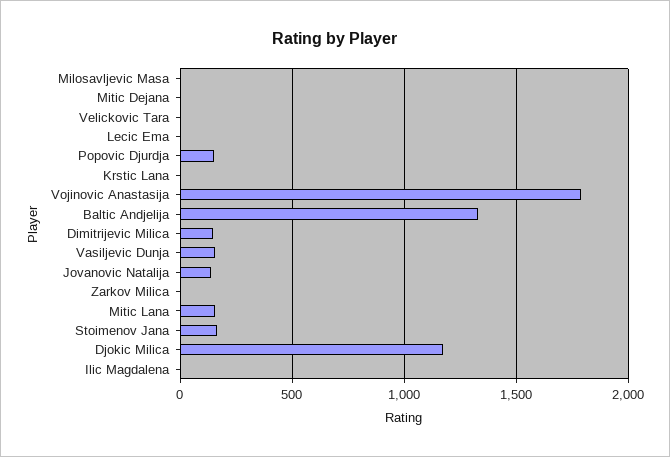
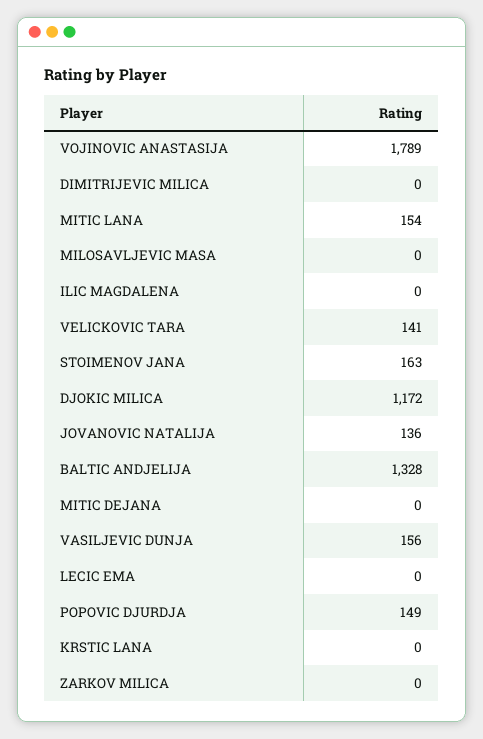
  {
    "Milosavljevic Masa": 0,
    "Mitic Dejana": 0,
-   "Velickovic Tara": 0,
+   "Velickovic Tara": 141,
    "Lecic Ema": 0,
    "Popovic Djurdja": 149,
    "Krstic Lana": 0,
    "Vojinovic Anastasija": 1789,
    "Baltic Andjelija": 1328,
-   "Dimitrijevic Milica": 150,
+   "Dimitrijevic Milica": 0,
    "Vasiljevic Dunja": 156,
    "Jovanovic Natalija": 136,
    "Zarkov Milica": 0,
    "Mitic Lana": 154,
    "Stoimenov Jana": 163,
    "Djokic Milica": 1172,
    "Ilic Magdalena": 0
  }

